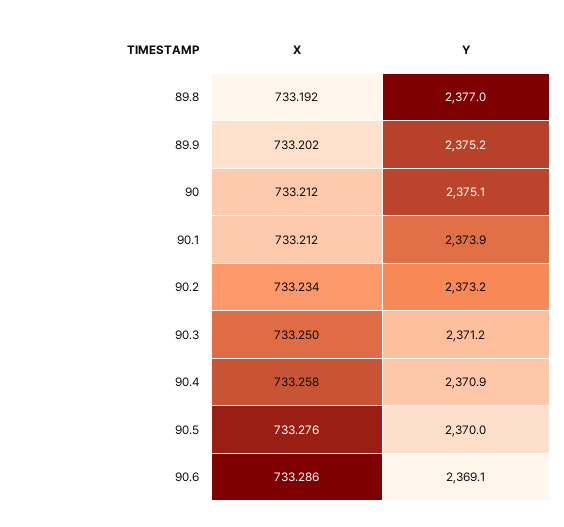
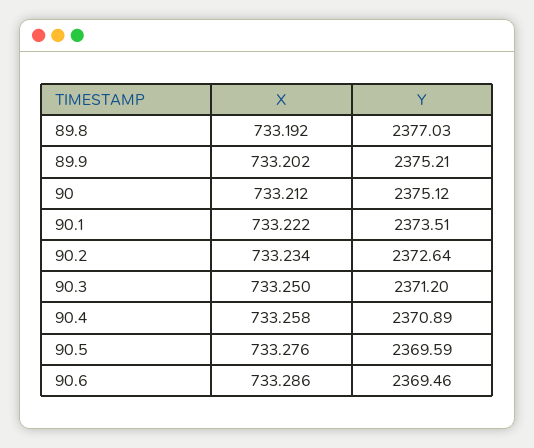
  {
    "X": {
      "89.8": 733.192,
      "89.9": 733.202,
      "90": 733.212,
-     "90.1": 733.212,
+     "90.1": 733.222,
      "90.2": 733.234,
      "90.3": 733.25,
      "90.4": 733.258,
      "90.5": 733.276,
      "90.6": 733.286
    },
    "Y": {
      "89.8": 2377.03,
      "89.9": 2375.21,
      "90": 2375.12,
-     "90.1": 2373.9,
+     "90.1": 2373.51,
-     "90.2": 2373.2,
+     "90.2": 2372.64,
      "90.3": 2371.2,
      "90.4": 2370.89,
-     "90.5": 2370,
+     "90.5": 2369.59,
-     "90.6": 2369.1
+     "90.6": 2369.46
    }
  }

